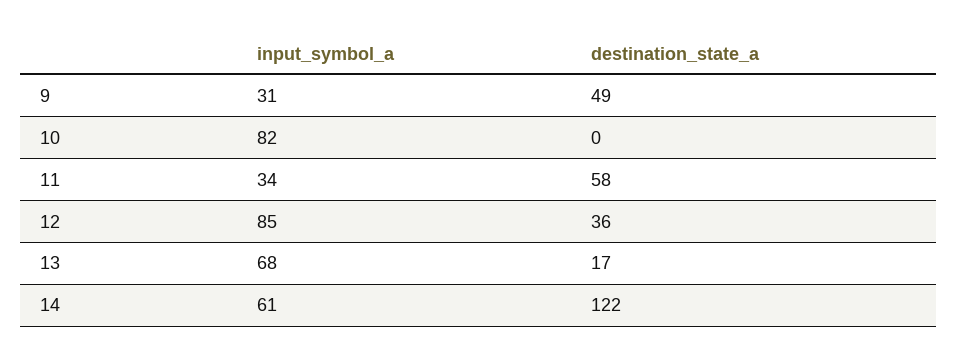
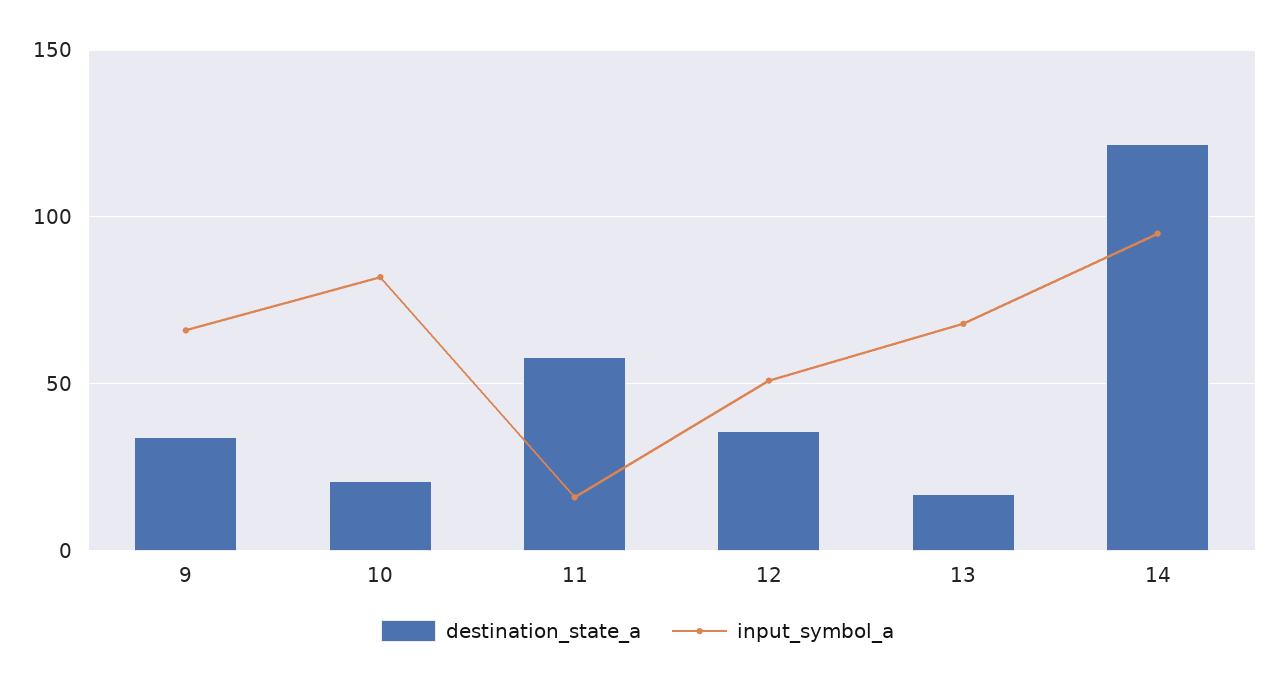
  {
    "input_symbol_a": {
-     "9": 31,
+     "9": 65,
      "10": 82,
-     "11": 34,
+     "11": 15,
-     "12": 85,
+     "12": 50,
      "13": 68,
-     "14": 61
+     "14": 95
    },
    "destination_state_a": {
-     "9": 49,
+     "9": 35,
-     "10": 0,
+     "10": 20,
      "11": 58,
      "12": 36,
      "13": 17,
      "14": 122
    }
  }

